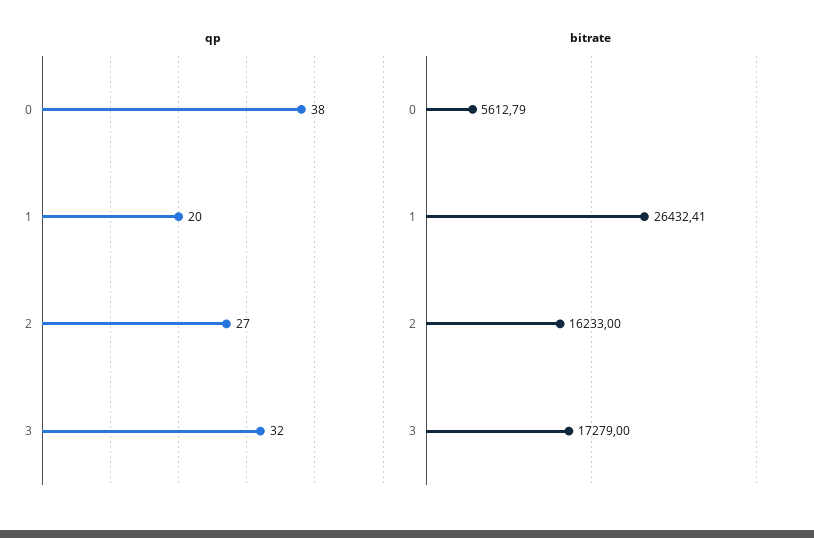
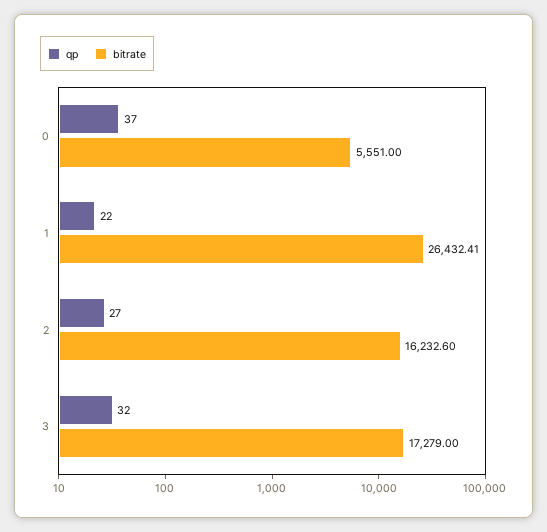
  {
    "qp": {
-     "0": 38,
+     "0": 37,
-     "1": 20,
+     "1": 22,
      "2": 27,
      "3": 32
    },
    "bitrate": {
-     "0": 5612.79,
+     "0": 5551,
      "1": 26432.41,
-     "2": 16233,
+     "2": 16232.6,
      "3": 17279
    }
  }

